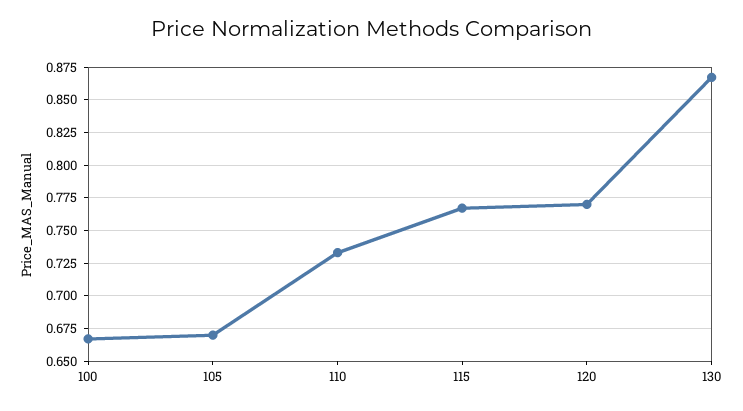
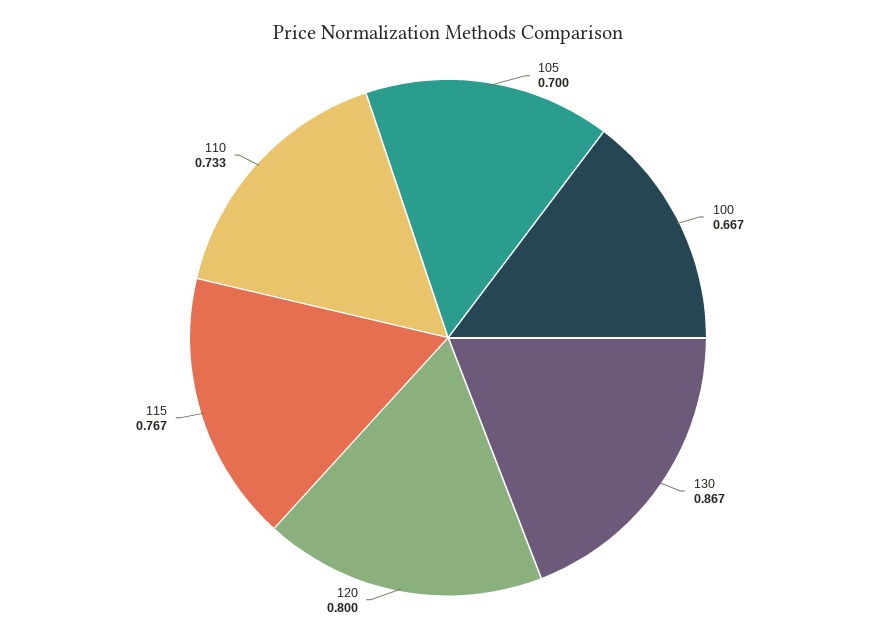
  {
    "100": 0.667,
-   "105": 0.67,
+   "105": 0.7,
    "110": 0.733,
    "115": 0.767,
-   "120": 0.77,
+   "120": 0.8,
    "130": 0.867
  }

